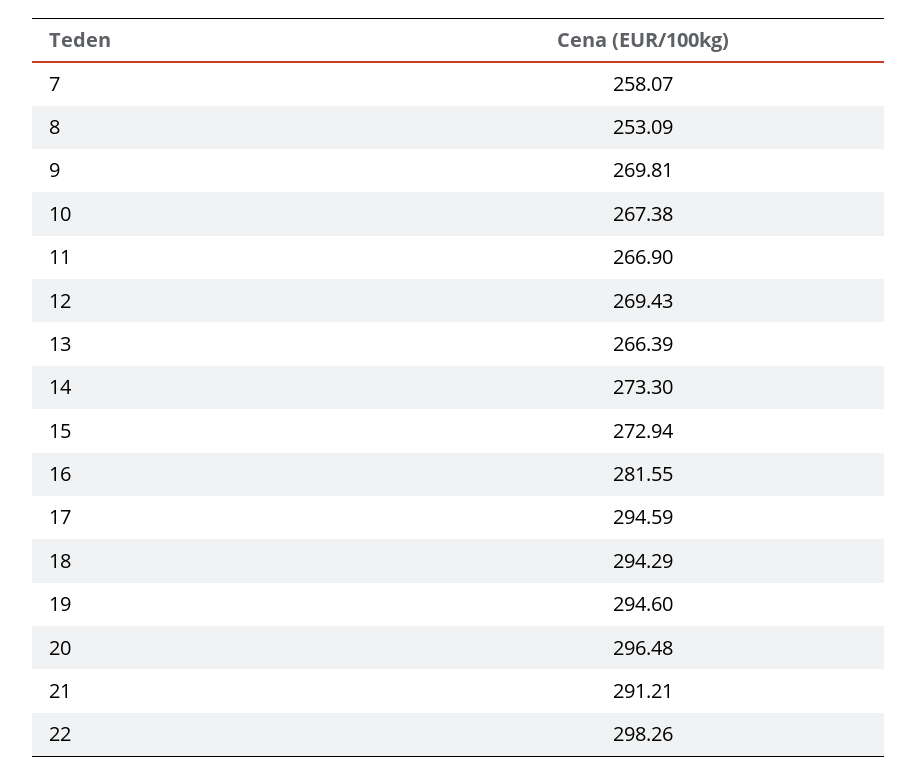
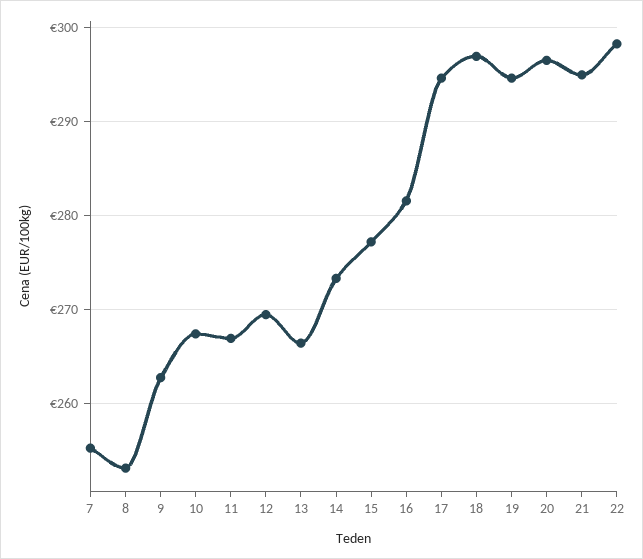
  {
-   "7": 258.07,
+   "7": 255,
    "8": 253.09,
-   "9": 269.81,
+   "9": 263,
    "10": 267.38,
    "11": 266.9,
    "12": 269.43,
    "13": 266.39,
    "14": 273.3,
-   "15": 272.94,
+   "15": 277,
    "16": 281.55,
    "17": 294.59,
-   "18": 294.29,
+   "18": 297,
    "19": 294.6,
    "20": 296.48,
-   "21": 291.21,
+   "21": 295,
    "22": 298.26
  }

